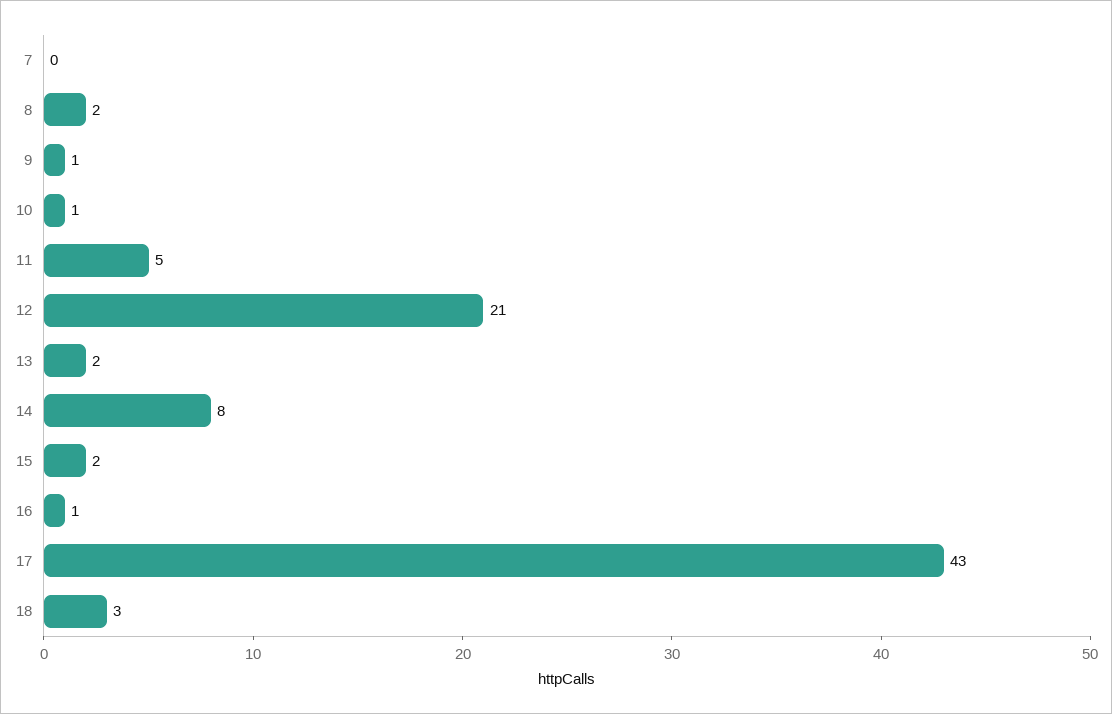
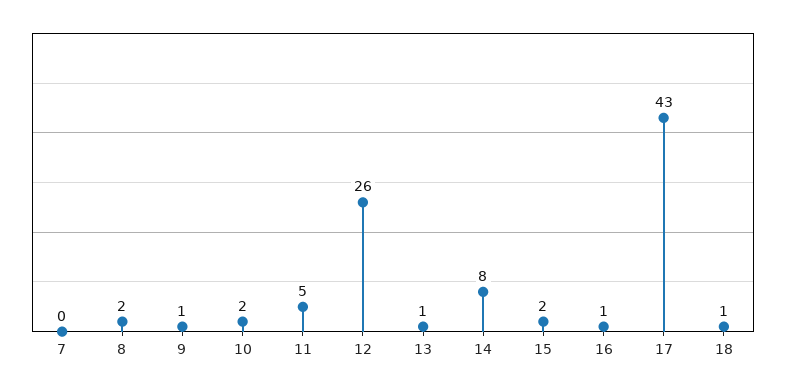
  {
    "7": 0,
    "8": 2,
    "9": 1,
-   "10": 1,
+   "10": 2,
    "11": 5,
-   "12": 21,
+   "12": 26,
-   "13": 2,
+   "13": 1,
    "14": 8,
    "15": 2,
    "16": 1,
    "17": 43,
-   "18": 3
+   "18": 1
  }

